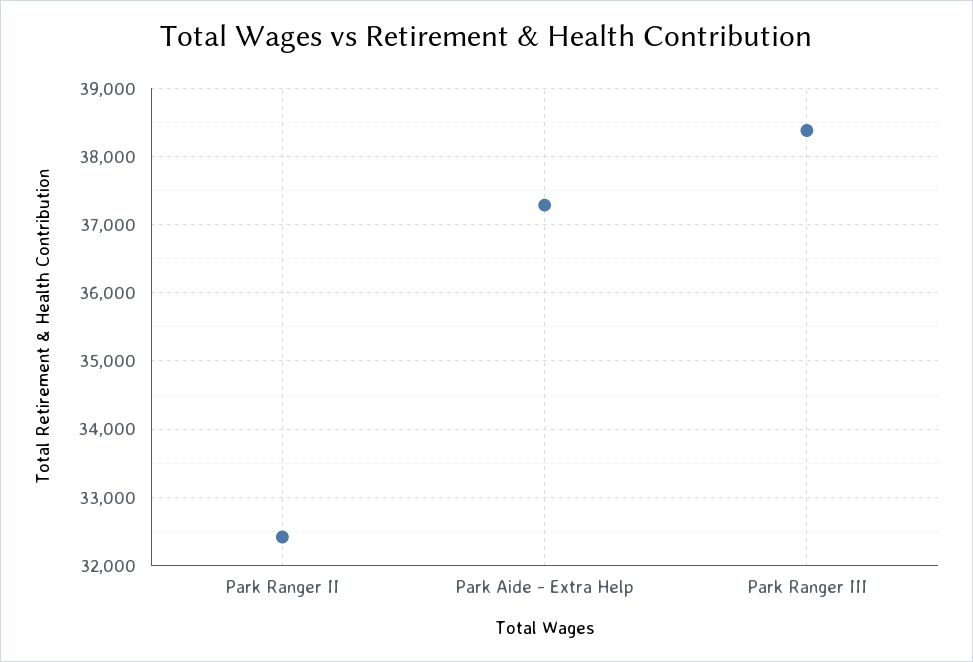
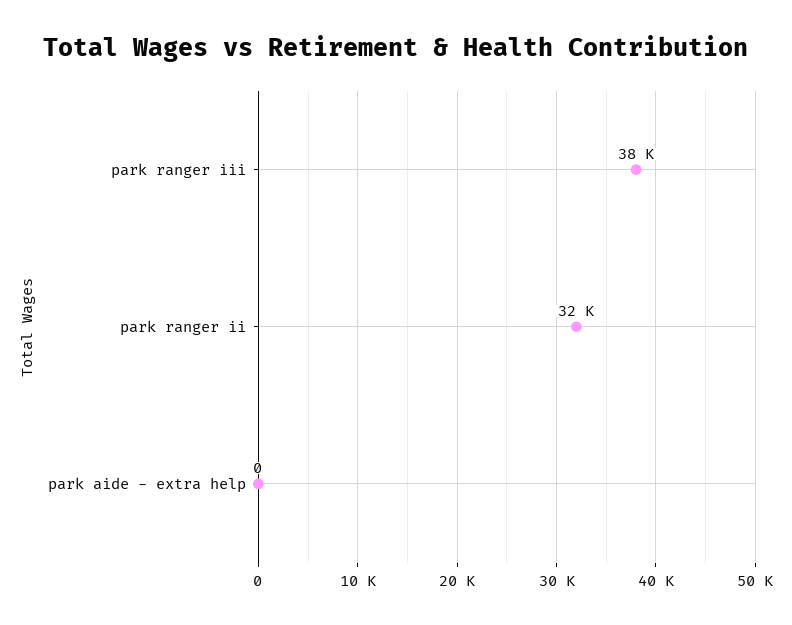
  {
    "Park Ranger II": 32000,
-   "Park Aide - Extra Help": 37300,
+   "Park Aide - Extra Help": 0,
    "Park Ranger III": 38000
  }

